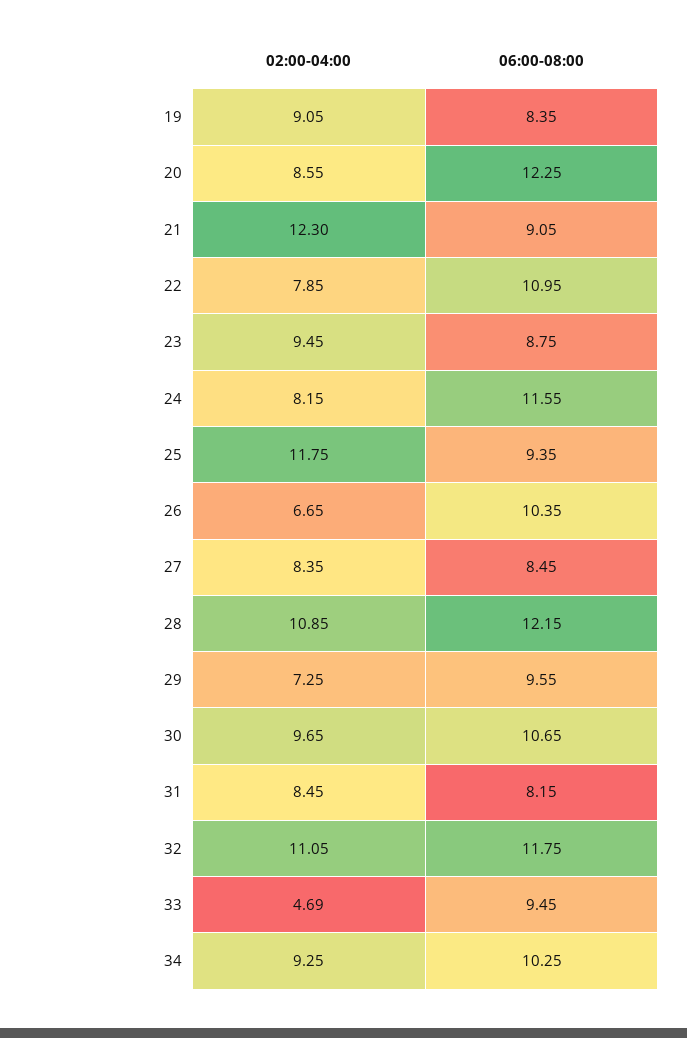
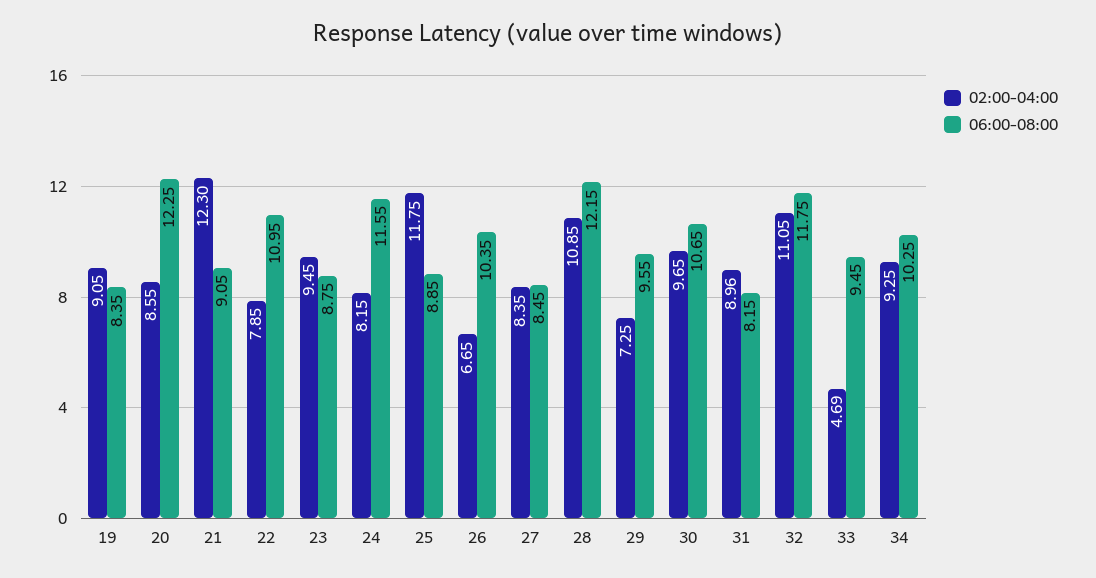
  {
    "02:00-04:00": {
      "19": 9.05,
      "20": 8.55,
      "21": 12.3,
      "22": 7.85,
      "23": 9.45,
      "24": 8.15,
      "25": 11.75,
      "26": 6.65,
      "27": 8.35,
      "28": 10.85,
      "29": 7.25,
      "30": 9.65,
-     "31": 8.45,
+     "31": 8.96,
      "32": 11.05,
      "33": 4.69,
      "34": 9.25
    },
    "06:00-08:00": {
      "19": 8.35,
      "20": 12.25,
      "21": 9.05,
      "22": 10.95,
      "23": 8.75,
      "24": 11.55,
-     "25": 9.35,
+     "25": 8.85,
      "26": 10.35,
      "27": 8.45,
      "28": 12.15,
      "29": 9.55,
      "30": 10.65,
      "31": 8.15,
      "32": 11.75,
      "33": 9.45,
      "34": 10.25
    }
  }

